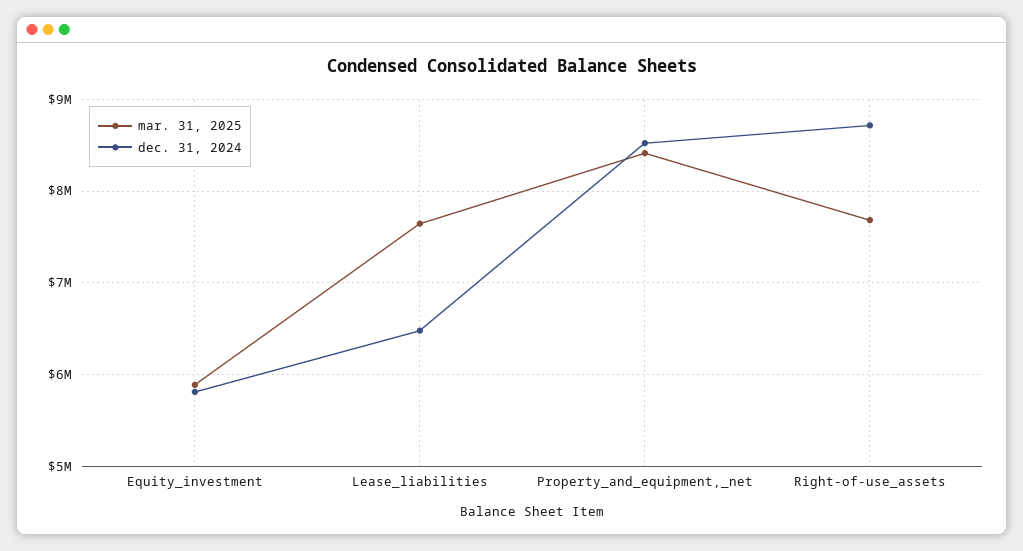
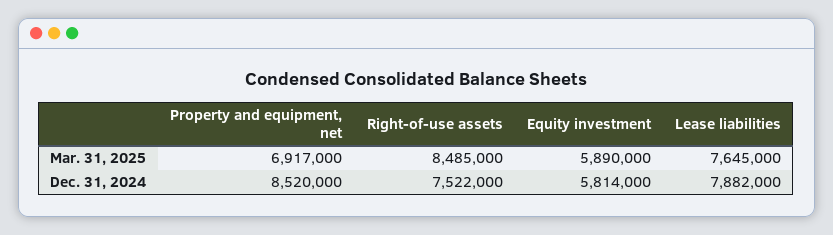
  {
    "mar. 31, 2025": {
      "Equity_investment": 5890000,
      "Lease_liabilities": 7645000,
-     "Property_and_equipment,_net": 8400000,
+     "Property_and_equipment,_net": 6917000,
-     "Right-of-use_assets": 7700000
+     "Right-of-use_assets": 8485000
    },
    "dec. 31, 2024": {
      "Equity_investment": 5814000,
-     "Lease_liabilities": 6500000,
+     "Lease_liabilities": 7882000,
      "Property_and_equipment,_net": 8520000,
-     "Right-of-use_assets": 8700000
+     "Right-of-use_assets": 7522000
    }
  }

